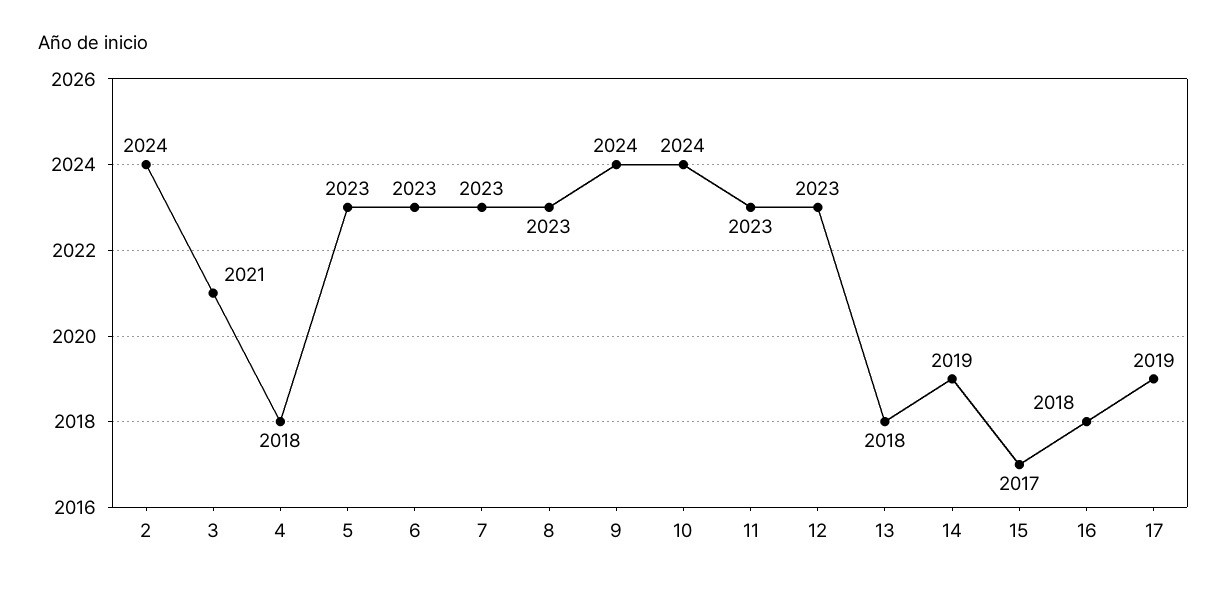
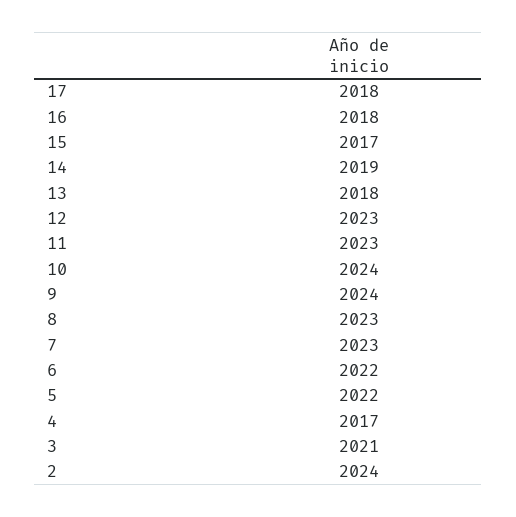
  {
    "2": 2024,
    "3": 2021,
-   "4": 2018,
+   "4": 2017,
-   "5": 2023,
+   "5": 2022,
-   "6": 2023,
+   "6": 2022,
    "7": 2023,
    "8": 2023,
    "9": 2024,
    "10": 2024,
    "11": 2023,
    "12": 2023,
    "13": 2018,
    "14": 2019,
    "15": 2017,
    "16": 2018,
-   "17": 2019
+   "17": 2018
  }

